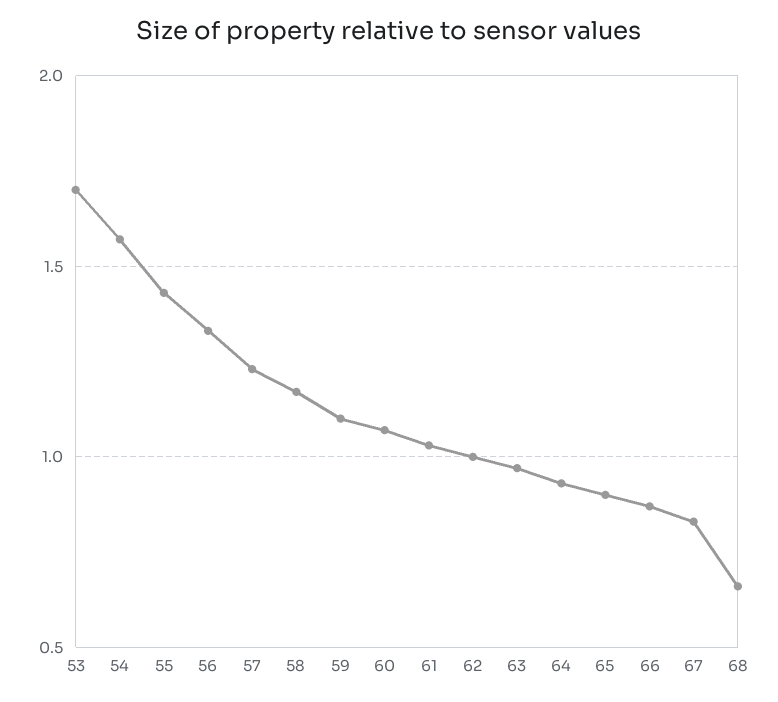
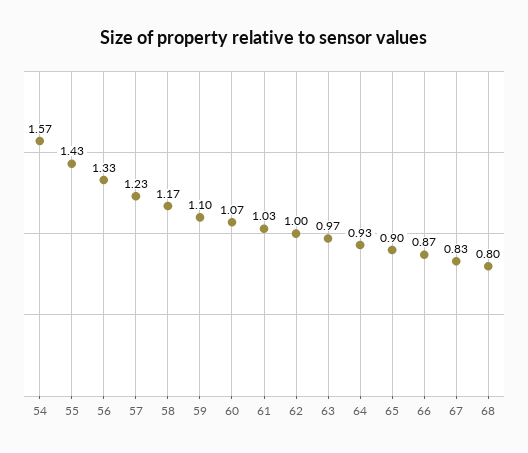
  {
-   "53": 1.7,
    "54": 1.57,
    "55": 1.43,
    "56": 1.33,
    "57": 1.23,
    "58": 1.17,
    "59": 1.1,
    "60": 1.07,
    "61": 1.03,
    "62": 1,
    "63": 0.97,
    "64": 0.93,
    "65": 0.9,
    "66": 0.87,
    "67": 0.83,
-   "68": 0.65
+   "68": 0.8
  }

